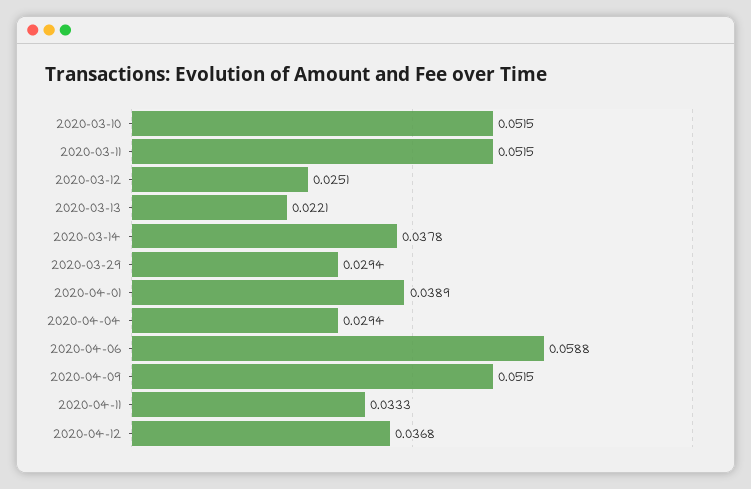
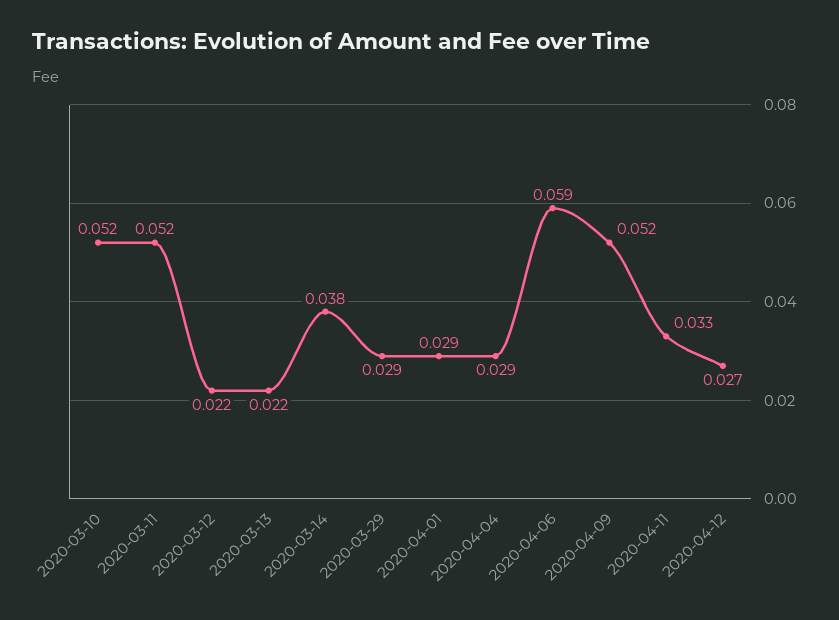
  {
    "2020-03-10": 0.0515,
    "2020-03-11": 0.0515,
-   "2020-03-12": 0.0251,
+   "2020-03-12": 0.022,
    "2020-03-13": 0.0221,
    "2020-03-14": 0.0378,
    "2020-03-29": 0.0294,
-   "2020-04-01": 0.0389,
+   "2020-04-01": 0.029,
    "2020-04-04": 0.0294,
    "2020-04-06": 0.0588,
    "2020-04-09": 0.0515,
    "2020-04-11": 0.0333,
-   "2020-04-12": 0.0368
+   "2020-04-12": 0.027
  }

